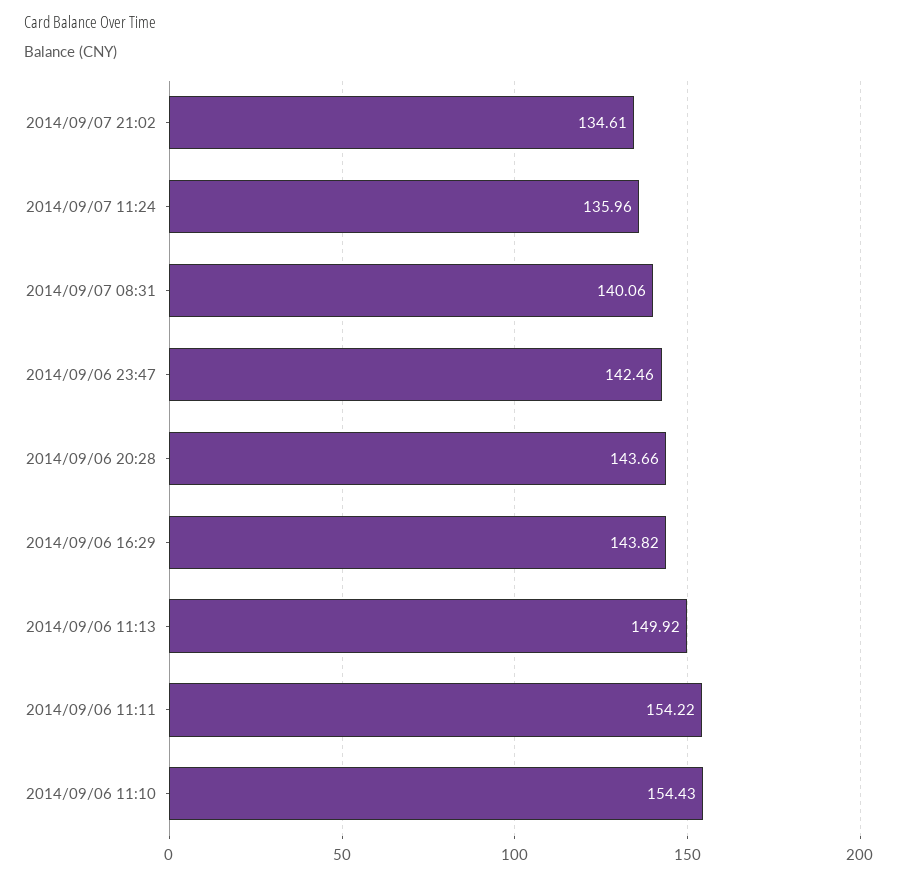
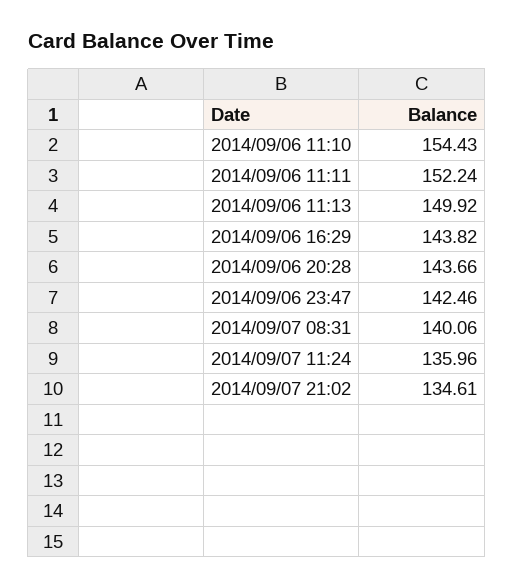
  {
    "2014/09/07 21:02": 134.61,
    "2014/09/07 11:24": 135.96,
    "2014/09/07 08:31": 140.06,
    "2014/09/06 23:47": 142.46,
    "2014/09/06 20:28": 143.66,
    "2014/09/06 16:29": 143.82,
    "2014/09/06 11:13": 149.92,
-   "2014/09/06 11:11": 154.22,
+   "2014/09/06 11:11": 152.24,
    "2014/09/06 11:10": 154.43
  }

